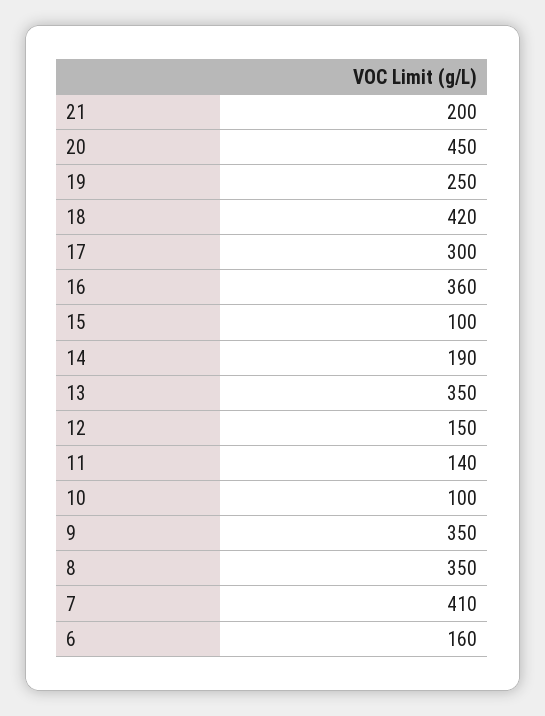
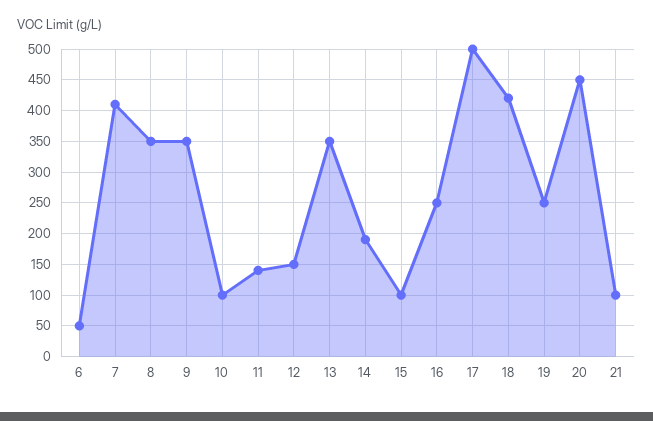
  {
-   "21": 200,
+   "21": 100,
    "20": 450,
    "19": 250,
    "18": 420,
-   "17": 300,
+   "17": 500,
-   "16": 360,
+   "16": 250,
    "15": 100,
    "14": 190,
    "13": 350,
    "12": 150,
    "11": 140,
    "10": 100,
    "9": 350,
    "8": 350,
    "7": 410,
-   "6": 160
+   "6": 50
  }

